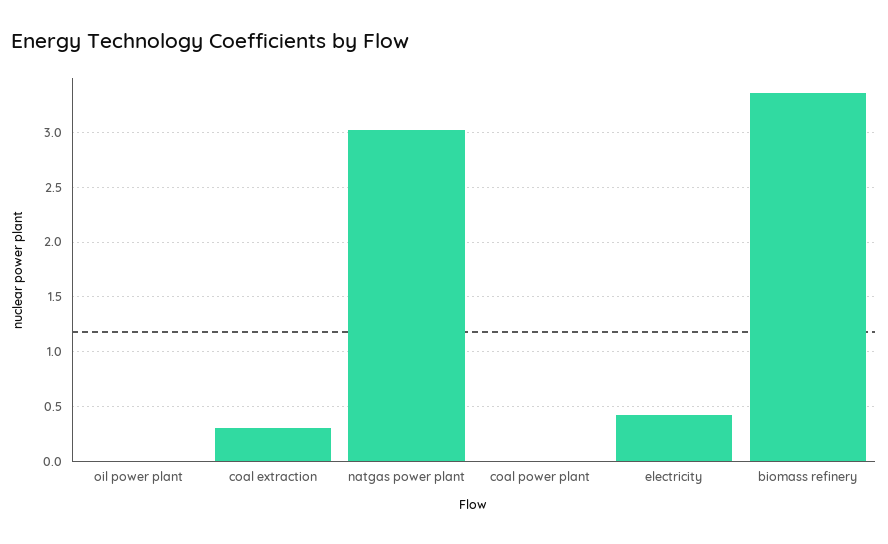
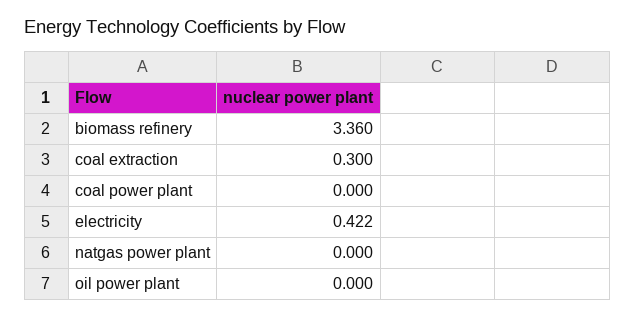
  {
    "oil power plant": 0,
    "coal extraction": 0.3,
-   "natgas power plant": 3,
+   "natgas power plant": 0,
    "coal power plant": 0,
    "electricity": 0.422,
    "biomass refinery": 3.36
  }

